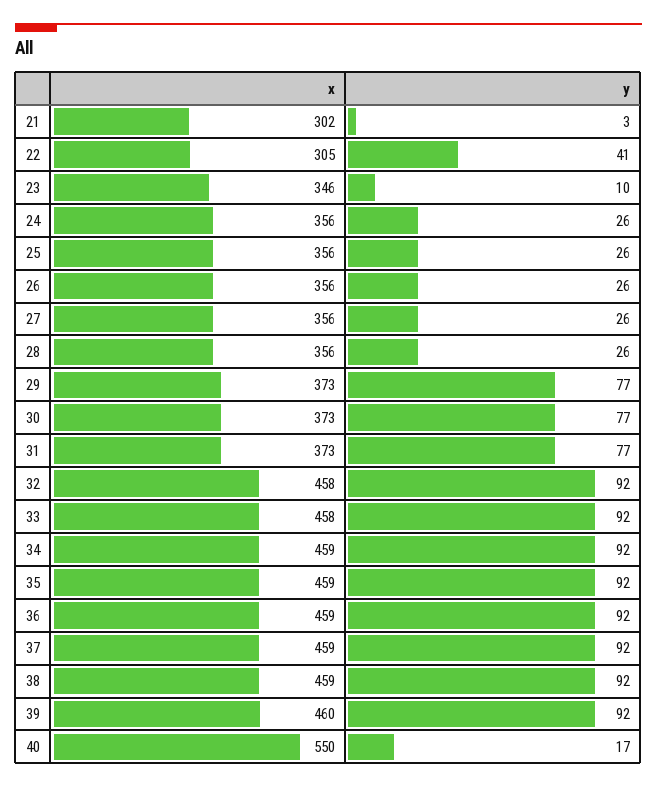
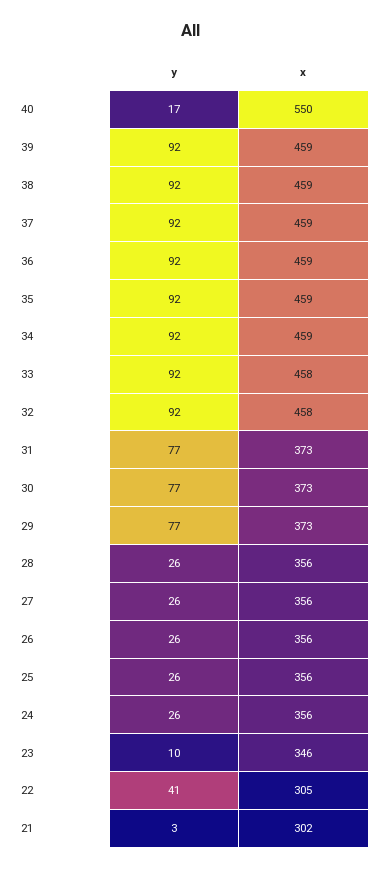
  {
    "x": {
      "21": 302,
      "22": 305,
      "23": 346,
      "24": 356,
      "25": 356,
      "26": 356,
      "27": 356,
      "28": 356,
      "29": 373,
      "30": 373,
      "31": 373,
      "32": 458,
      "33": 458,
      "34": 459,
      "35": 459,
      "36": 459,
      "37": 459,
      "38": 459,
-     "39": 460,
+     "39": 459,
      "40": 550
    },
    "y": {
      "21": 3,
      "22": 41,
      "23": 10,
      "24": 26,
      "25": 26,
      "26": 26,
      "27": 26,
      "28": 26,
      "29": 77,
      "30": 77,
      "31": 77,
      "32": 92,
      "33": 92,
      "34": 92,
      "35": 92,
      "36": 92,
      "37": 92,
      "38": 92,
      "39": 92,
      "40": 17
    }
  }

